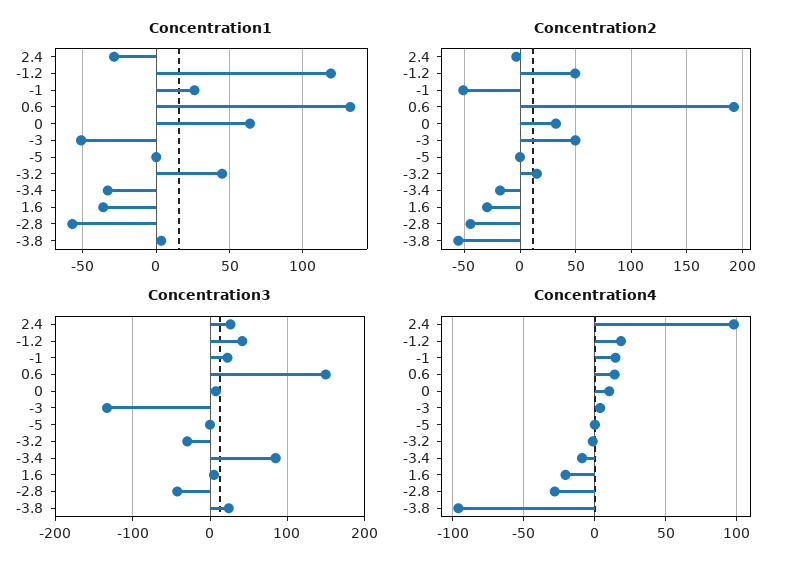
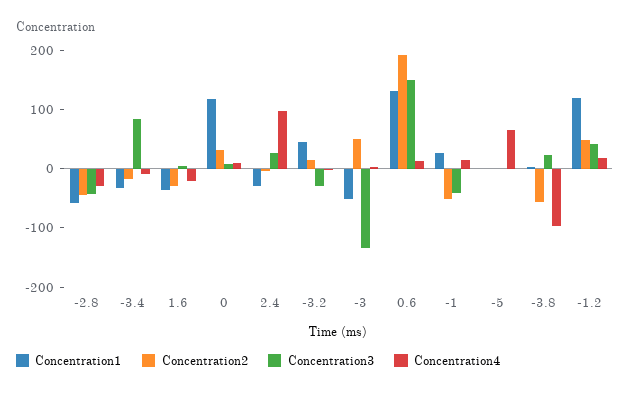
  {
    "Concentration1": {
      "2.4": -30,
      "-1.2": 120,
      "-1": 25,
      "0.6": 130,
-     "0": 65,
+     "0": 120,
      "-3": -50,
      "-5": 0,
      "-3.2": 45,
      "-3.4": -35,
      "1.6": -35,
      "-2.8": -55,
      "-3.8": 5
    },
    "Concentration2": {
      "2.4": 0,
      "-1.2": 50,
      "-1": -50,
      "0.6": 190,
      "0": 30,
      "-3": 50,
      "-5": 0,
      "-3.2": 20,
      "-3.4": -20,
      "1.6": -30,
      "-2.8": -40,
      "-3.8": -60
    },
    "Concentration3": {
      "2.4": 30,
      "-1.2": 40,
-     "-1": 20,
+     "-1": -40,
      "0.6": 150,
      "0": 10,
      "-3": -130,
      "-5": 0,
      "-3.2": -30,
      "-3.4": 80,
      "1.6": 10,
      "-2.8": -40,
      "-3.8": 20
    },
    "Concentration4": {
      "2.4": 100,
      "-1.2": 20,
      "-1": 15,
      "0.6": 15,
      "0": 10,
      "-3": 5,
-     "-5": 0,
+     "-5": 60,
      "-3.2": 0,
      "-3.4": -10,
      "1.6": -20,
      "-2.8": -30,
      "-3.8": -95
    }
  }

